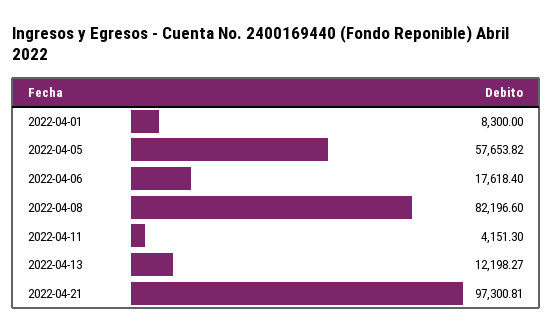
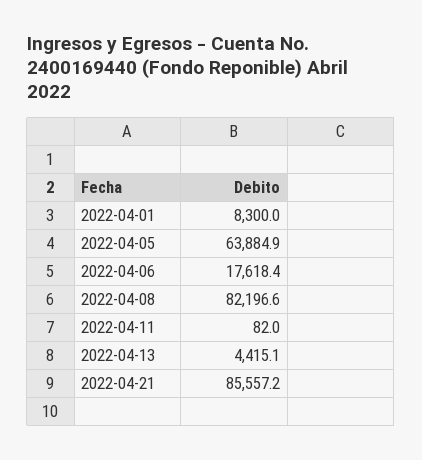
  {
    "2022-04-01": 8300,
-   "2022-04-05": 57653.82,
+   "2022-04-05": 63884.9,
    "2022-04-06": 17618.4,
    "2022-04-08": 82196.6,
-   "2022-04-11": 4151.3,
+   "2022-04-11": 82,
-   "2022-04-13": 12198.27,
+   "2022-04-13": 4415.1,
-   "2022-04-21": 97300.81
+   "2022-04-21": 85557.2
  }

